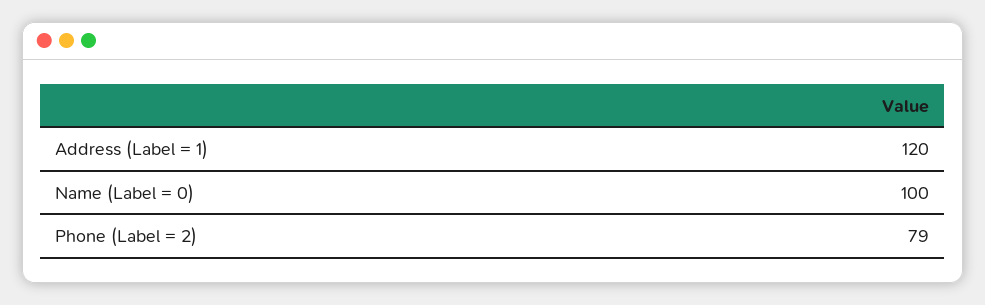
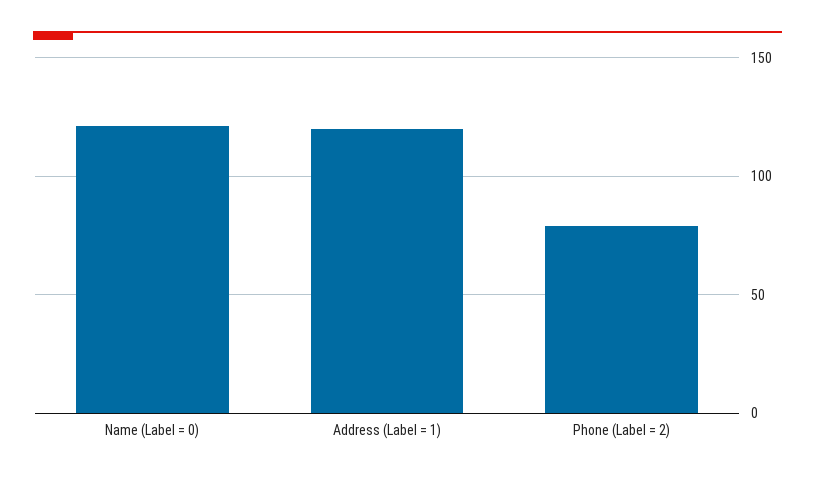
  {
    "Address (Label = 1)": 120,
-   "Name (Label = 0)": 100,
+   "Name (Label = 0)": 120,
    "Phone (Label = 2)": 79
  }

